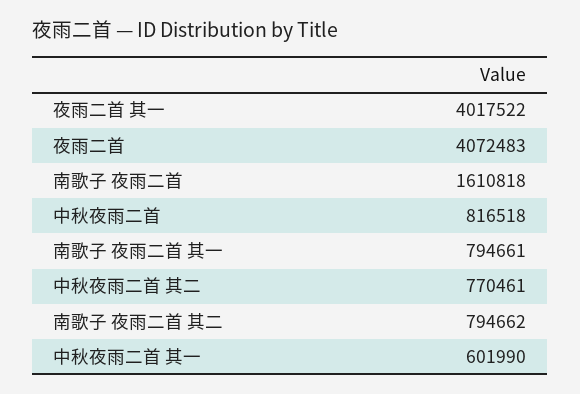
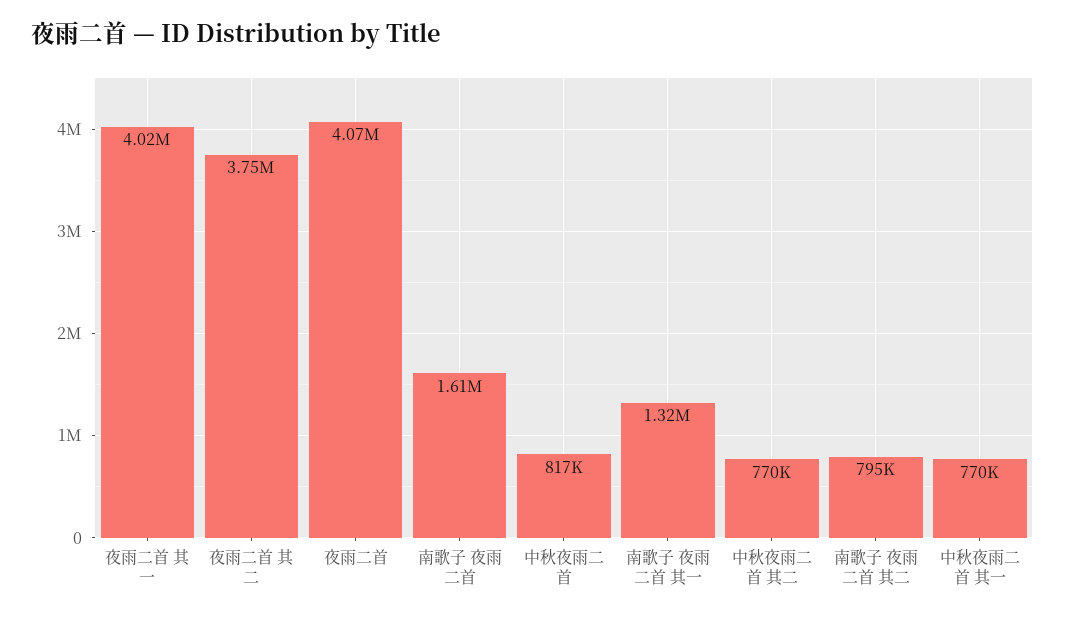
  {
    "夜雨二首 其一": 4017522,
    "夜雨二首": 4072483,
    "南歌子 夜雨二首": 1610818,
    "中秋夜雨二首": 816518,
-   "南歌子 夜雨二首 其一": 794661,
+   "南歌子 夜雨二首 其一": 1320000,
    "中秋夜雨二首 其二": 770461,
    "南歌子 夜雨二首 其二": 794662,
-   "中秋夜雨二首 其一": 601990
+   "中秋夜雨二首 其一": 770000,
+   "夜雨二首 其二": 3750000
  }

